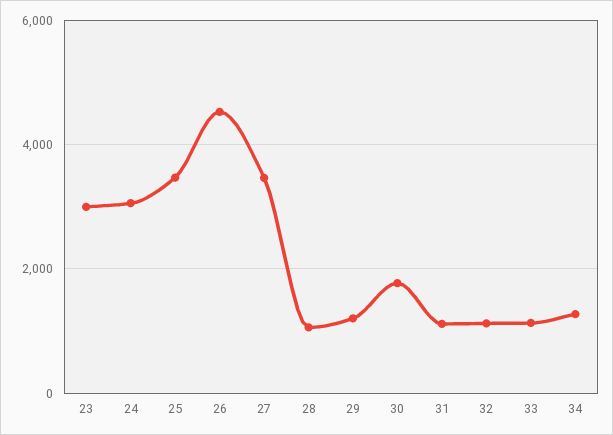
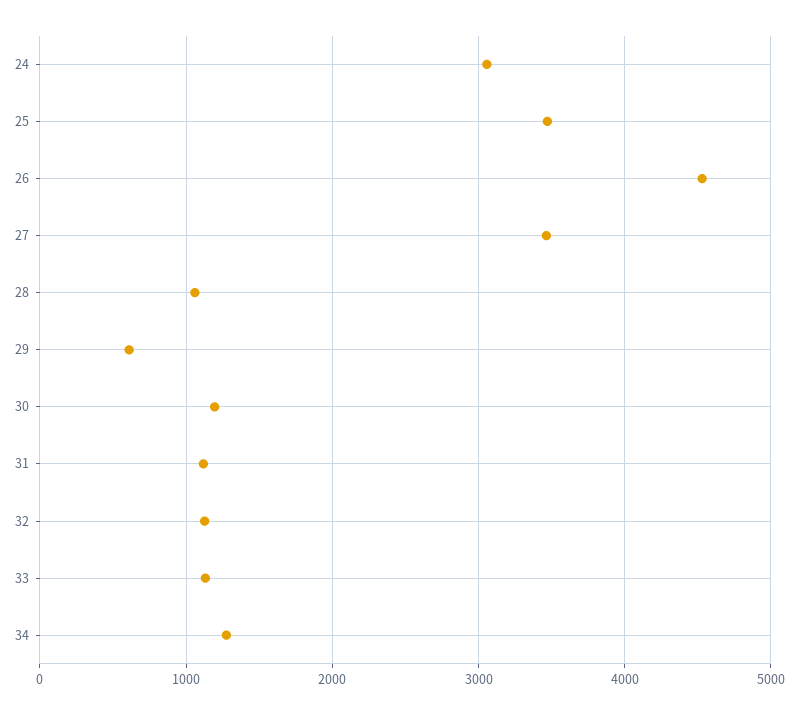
  {
-   "23": 3000,
    "24": 3100,
    "25": 3500,
    "26": 4500,
    "27": 3500,
    "28": 1100,
-   "29": 1200,
+   "29": 600,
-   "30": 1800,
+   "30": 1200,
    "31": 1100,
    "32": 1100,
    "33": 1100,
    "34": 1300
  }

